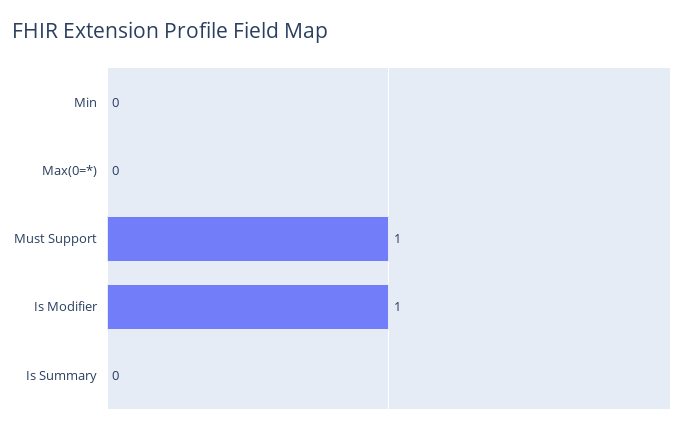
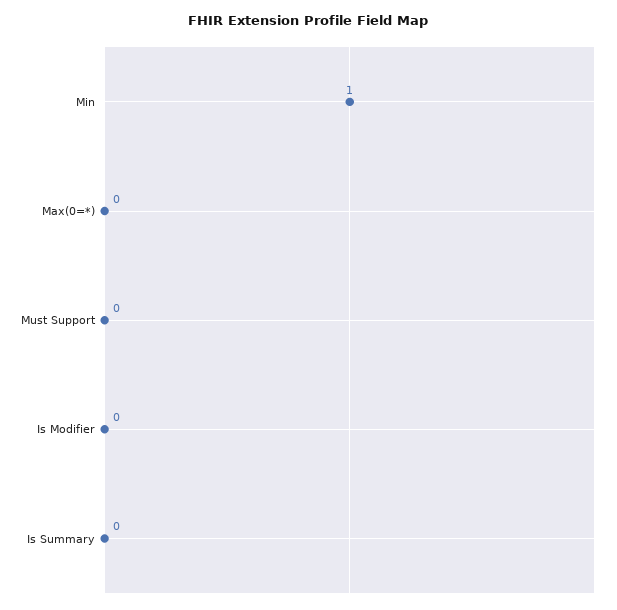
  {
-   "Min": 0,
+   "Min": 1,
    "Max(0=*)": 0,
-   "Must Support": 1,
+   "Must Support": 0,
-   "Is Modifier": 1,
+   "Is Modifier": 0,
    "Is Summary": 0
  }

